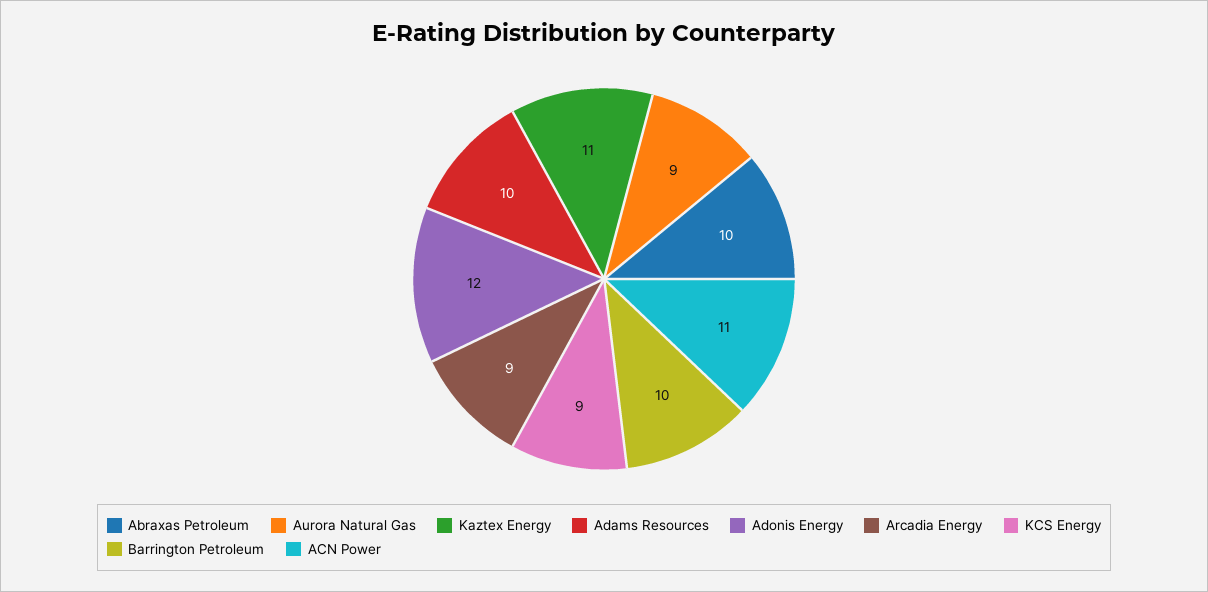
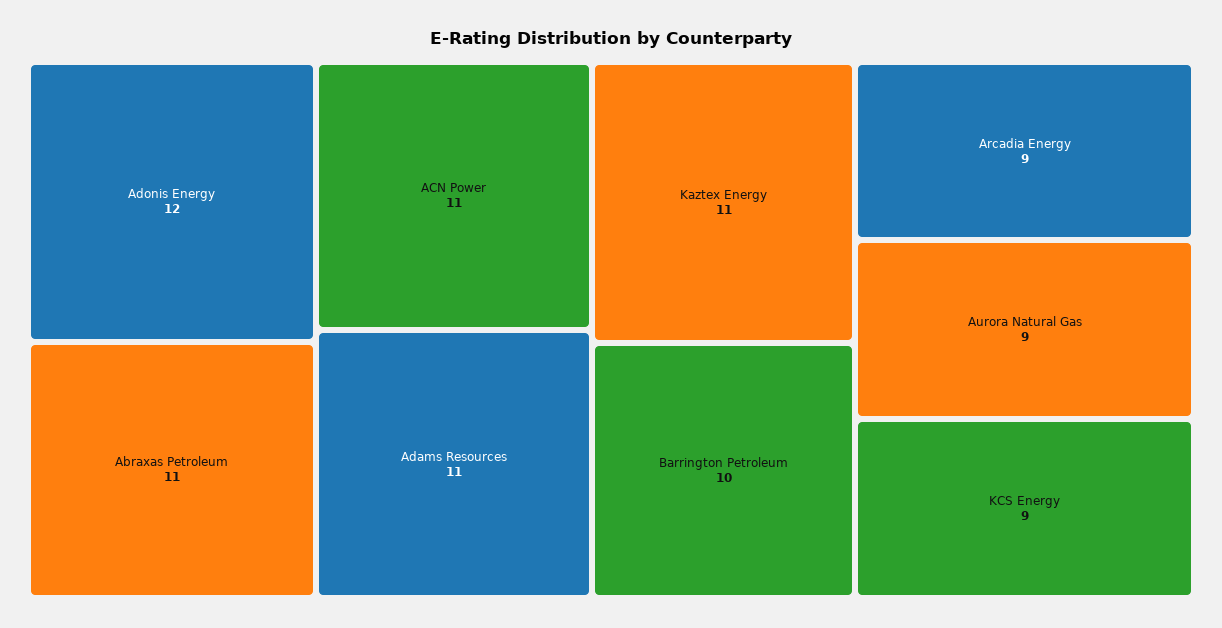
  {
-   "Abraxas Petroleum": 10,
+   "Abraxas Petroleum": 11,
    "Aurora Natural Gas": 9,
    "Kaztex Energy": 11,
-   "Adams Resources": 10,
+   "Adams Resources": 11,
    "Adonis Energy": 12,
    "Arcadia Energy": 9,
    "KCS Energy": 9,
    "Barrington Petroleum": 10,
    "ACN Power": 11
  }

